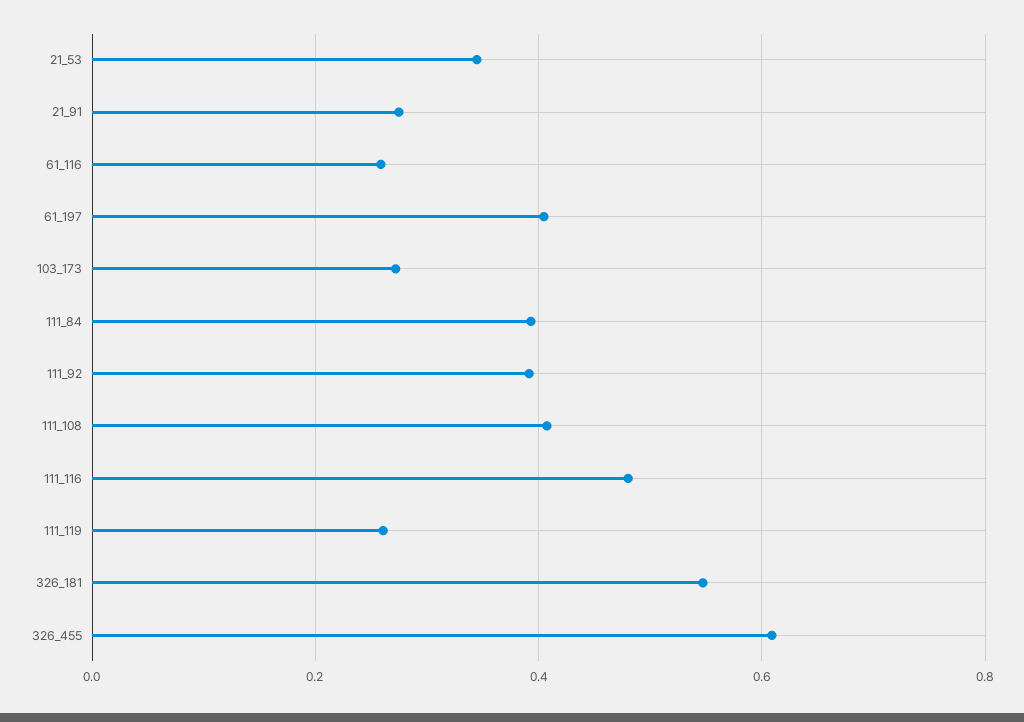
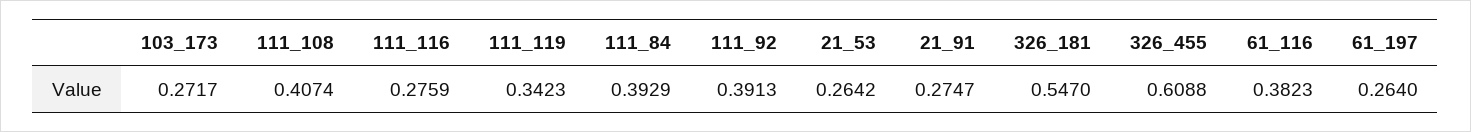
  {
-   "21_53": 0.34,
+   "21_53": 0.2642,
    "21_91": 0.2747,
-   "61_116": 0.26,
+   "61_116": 0.3823,
-   "61_197": 0.4,
+   "61_197": 0.264,
    "103_173": 0.2717,
    "111_84": 0.3929,
    "111_92": 0.3913,
    "111_108": 0.4074,
-   "111_116": 0.48,
+   "111_116": 0.2759,
-   "111_119": 0.26,
+   "111_119": 0.3423,
    "326_181": 0.547,
    "326_455": 0.6088
  }

